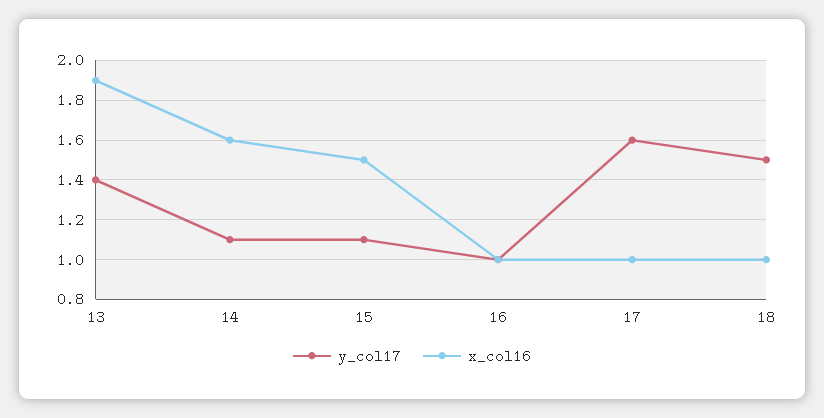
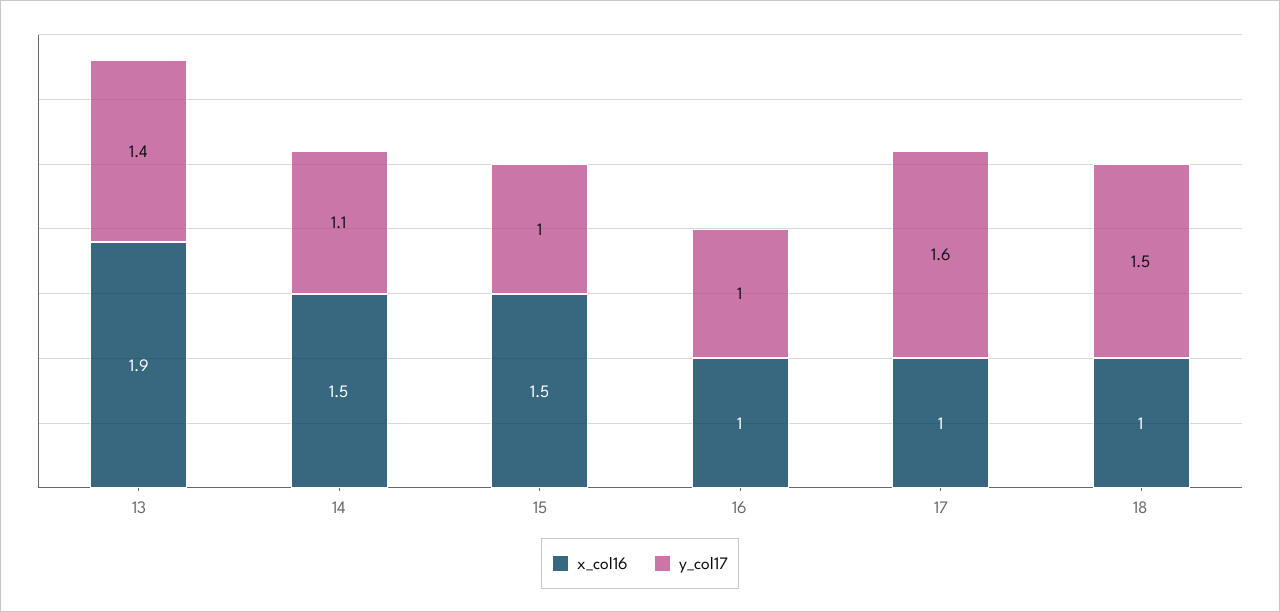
  {
    "y_col17": {
      "13": 1.4,
      "14": 1.1,
-     "15": 1.1,
+     "15": 1,
      "16": 1,
      "17": 1.6,
      "18": 1.5
    },
    "x_col16": {
      "13": 1.9,
-     "14": 1.6,
+     "14": 1.5,
      "15": 1.5,
      "16": 1,
      "17": 1,
      "18": 1
    }
  }

